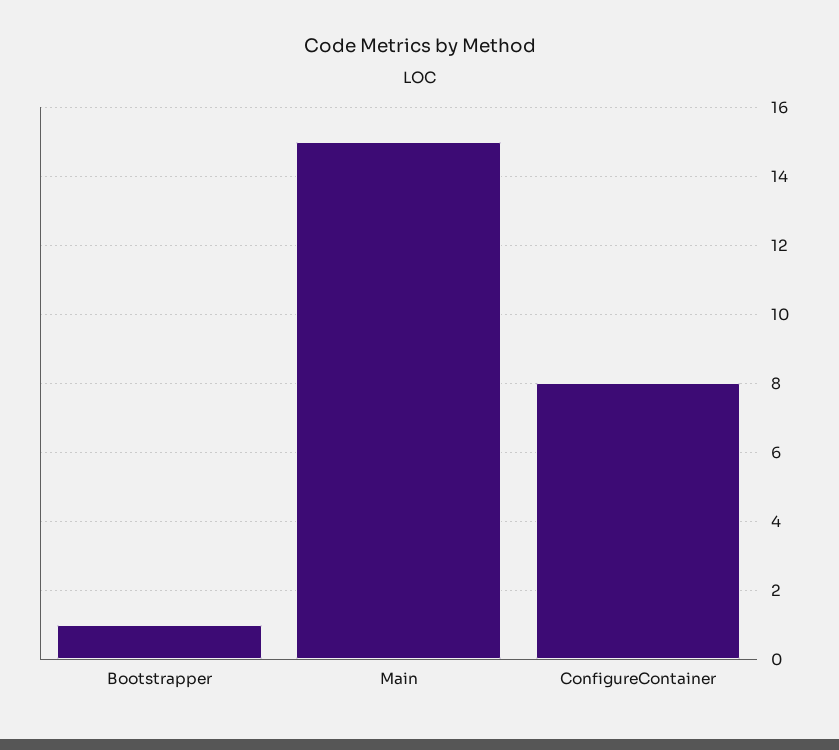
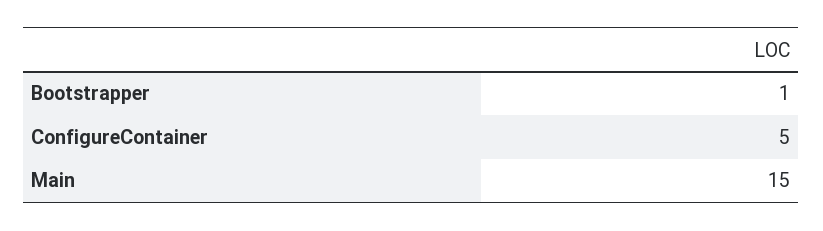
  {
    "Bootstrapper": 1,
    "Main": 15,
-   "ConfigureContainer": 8
+   "ConfigureContainer": 5
  }

